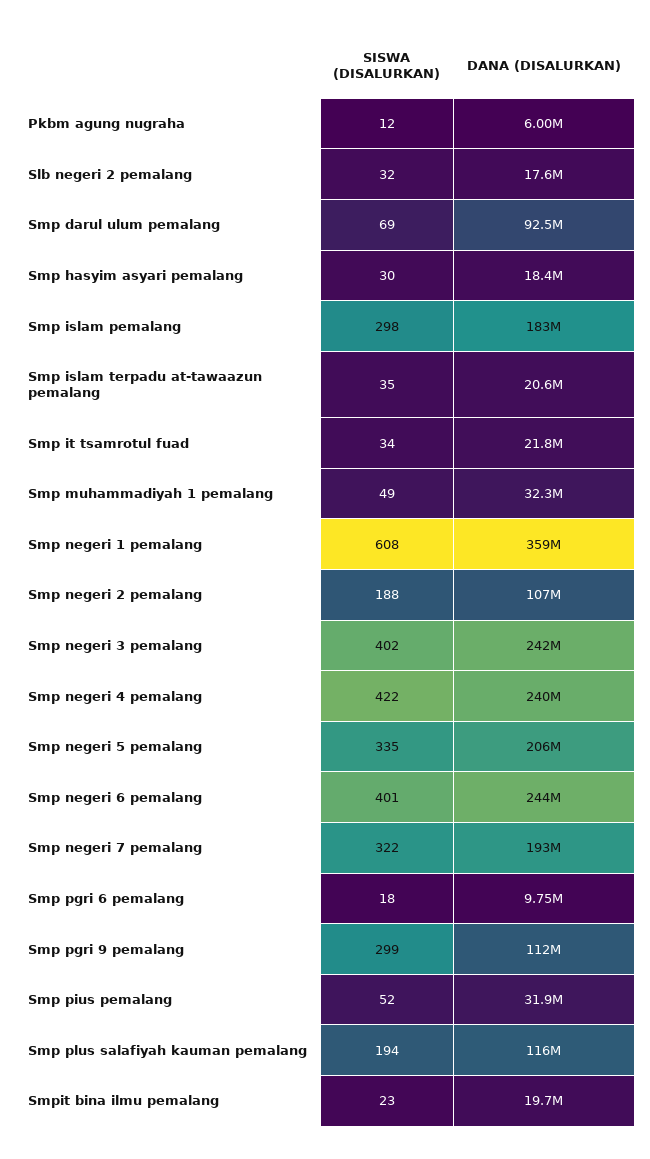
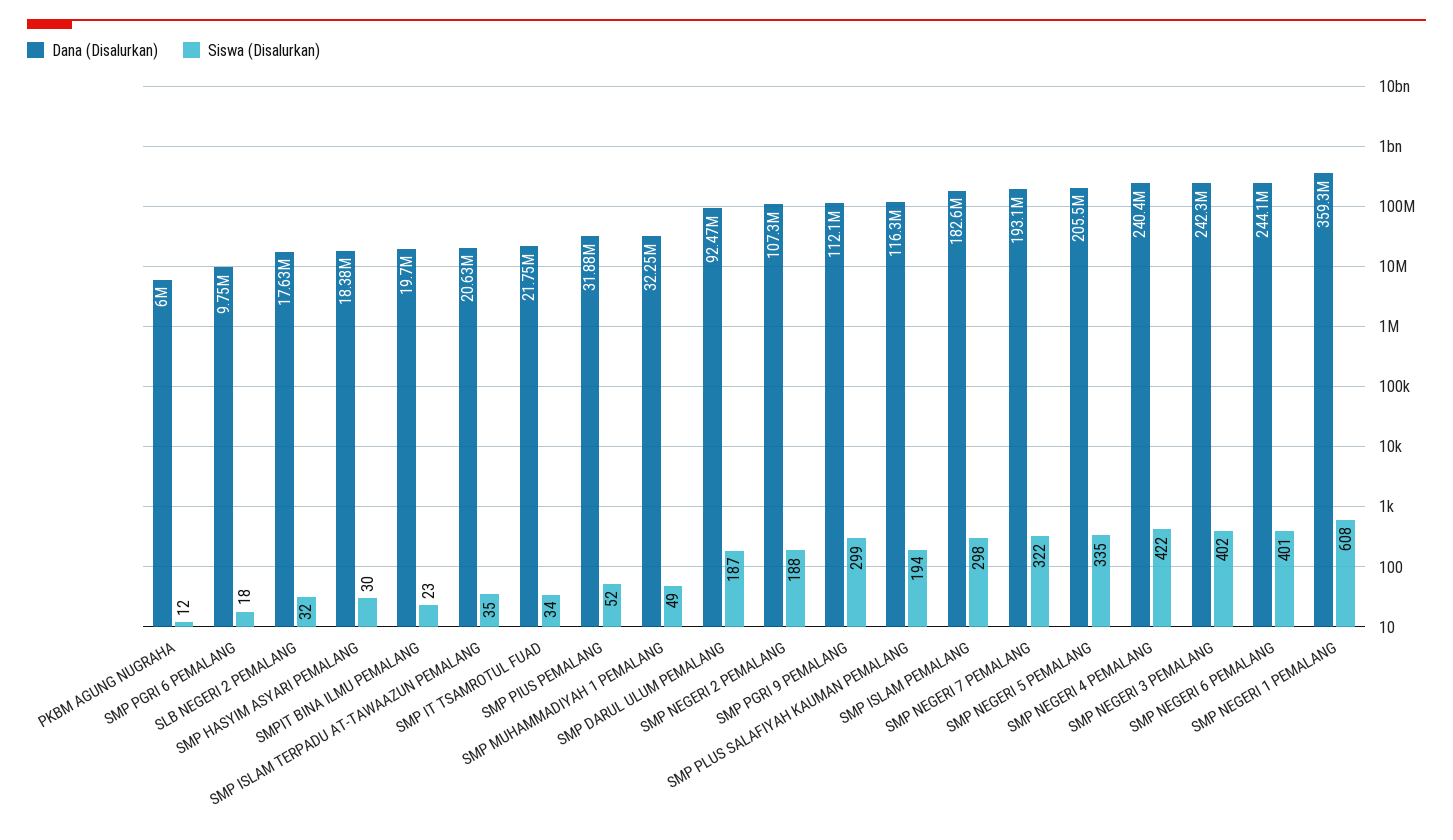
  {
    "SISWA (DISALURKAN)": {
      "Pkbm agung nugraha": 12,
      "Slb negeri 2 pemalang": 32,
-     "Smp darul ulum pemalang": 69,
+     "Smp darul ulum pemalang": 187,
      "Smp hasyim asyari pemalang": 30,
      "Smp islam pemalang": 298,
      "Smp islam terpadu at-tawaazun pemalang": 35,
      "Smp it tsamrotul fuad": 34,
      "Smp muhammadiyah 1 pemalang": 49,
      "Smp negeri 1 pemalang": 608,
      "Smp negeri 2 pemalang": 188,
      "Smp negeri 3 pemalang": 402,
      "Smp negeri 4 pemalang": 422,
      "Smp negeri 5 pemalang": 335,
      "Smp negeri 6 pemalang": 401,
      "Smp negeri 7 pemalang": 322,
      "Smp pgri 6 pemalang": 18,
      "Smp pgri 9 pemalang": 299,
      "Smp pius pemalang": 52,
      "Smp plus salafiyah kauman pemalang": 194,
      "Smpit bina ilmu pemalang": 23
    },
    "DANA (DISALURKAN)": {
      "Pkbm agung nugraha": 6000000,
      "Slb negeri 2 pemalang": 17630000,
      "Smp darul ulum pemalang": 92470000,
      "Smp hasyim asyari pemalang": 18380000,
      "Smp islam pemalang": 182600000,
      "Smp islam terpadu at-tawaazun pemalang": 20630000,
      "Smp it tsamrotul fuad": 21750000,
      "Smp muhammadiyah 1 pemalang": 32250000,
      "Smp negeri 1 pemalang": 359300000,
      "Smp negeri 2 pemalang": 107300000,
      "Smp negeri 3 pemalang": 242300000,
      "Smp negeri 4 pemalang": 240400000,
      "Smp negeri 5 pemalang": 205500000,
      "Smp negeri 6 pemalang": 244100000,
      "Smp negeri 7 pemalang": 193100000,
      "Smp pgri 6 pemalang": 9750000,
      "Smp pgri 9 pemalang": 112100000,
      "Smp pius pemalang": 31880000,
      "Smp plus salafiyah kauman pemalang": 116300000,
      "Smpit bina ilmu pemalang": 19700000
    }
  }

